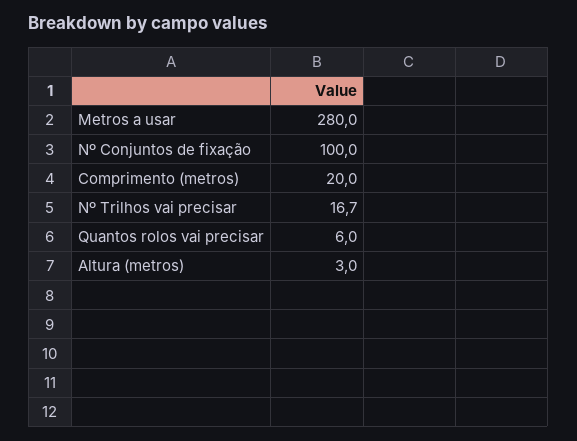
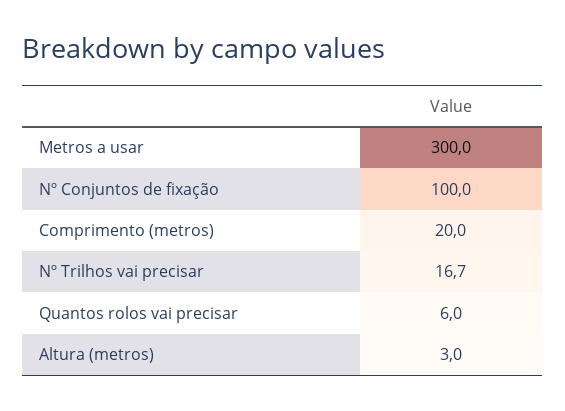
  {
-   "Metros a usar": 280,
+   "Metros a usar": 300,
    "Nº Conjuntos de fixação": 100,
    "Comprimento (metros)": 20,
    "Nº Trilhos vai precisar": 16.7,
    "Quantos rolos vai precisar": 6,
    "Altura (metros)": 3
  }

